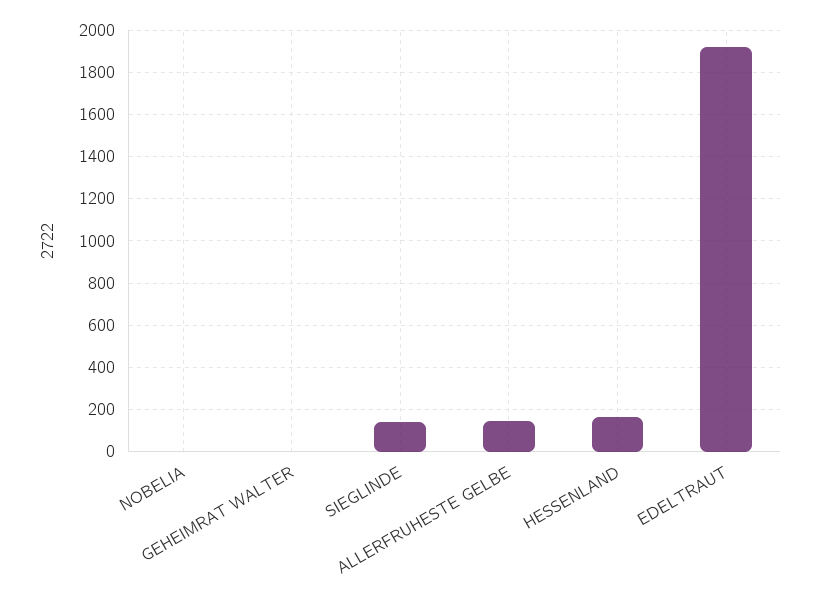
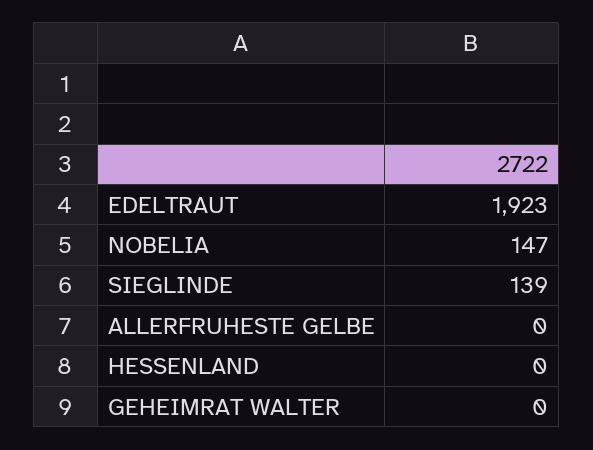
  {
-   "NOBELIA": 0,
+   "NOBELIA": 147,
    "GEHEIMRAT WALTER": 0,
    "SIEGLINDE": 139,
-   "ALLERFRUHESTE GELBE": 150,
+   "ALLERFRUHESTE GELBE": 0,
-   "HESSENLAND": 150,
+   "HESSENLAND": 0,
    "EDELTRAUT": 1923
  }

